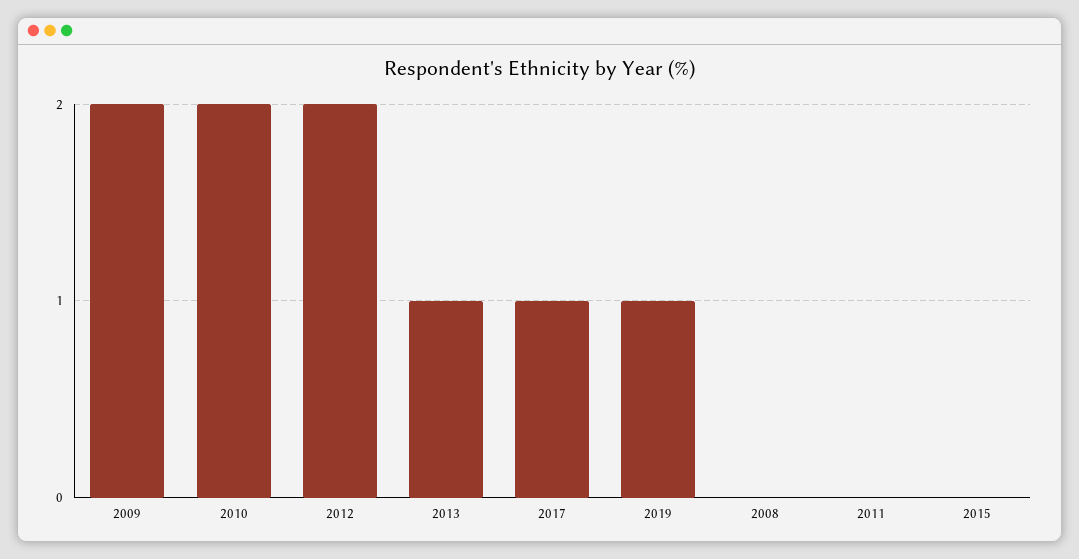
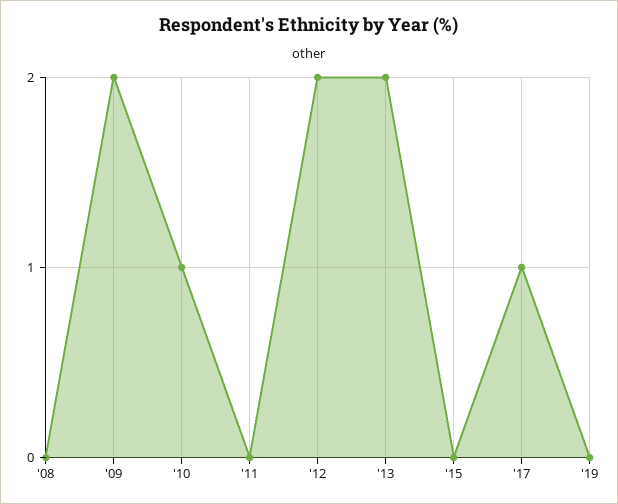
  {
    "2009": 2,
-   "2010": 2,
+   "2010": 1,
    "2012": 2,
-   "2013": 1,
+   "2013": 2,
    "2017": 1,
-   "2019": 1,
+   "2019": 0,
    "2008": 0,
    "2011": 0,
    "2015": 0
  }

